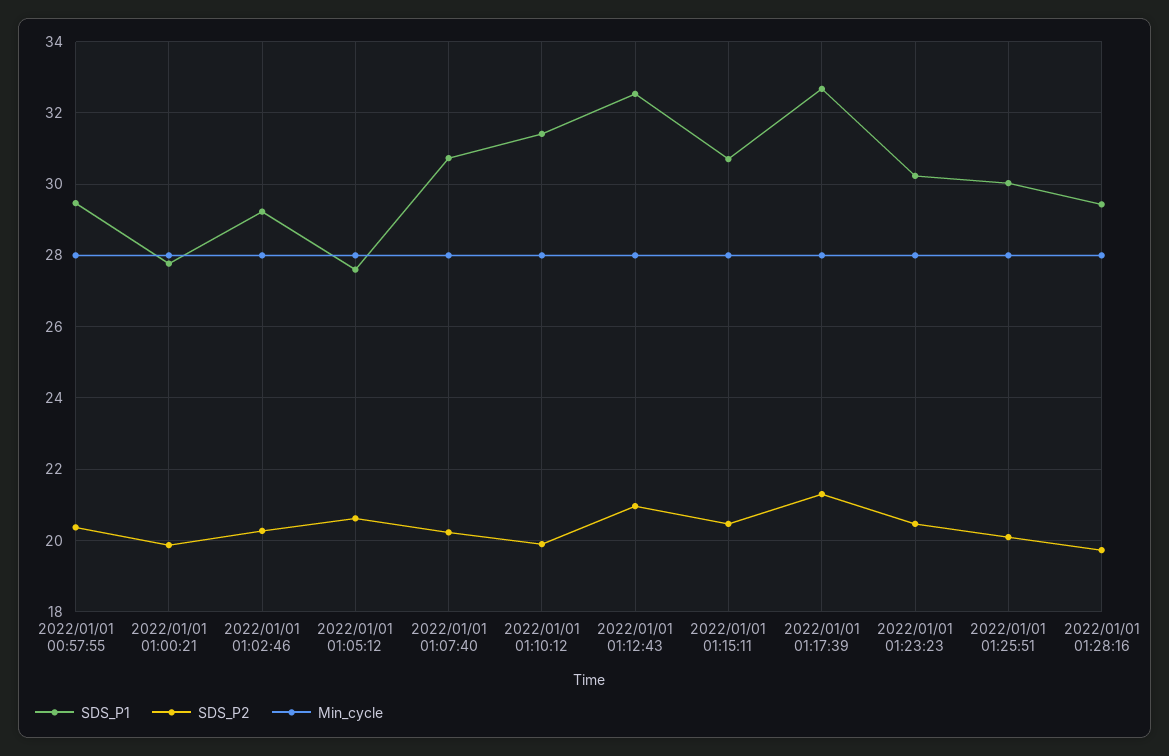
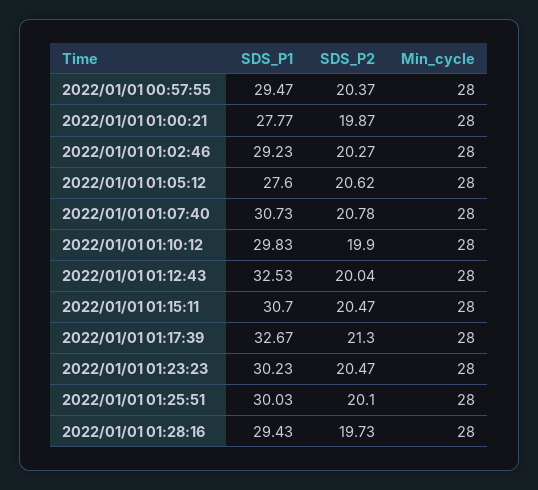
  {
    "SDS_P1": {
      "2022/01/01 00:57:55": 29.47,
      "2022/01/01 01:00:21": 27.77,
      "2022/01/01 01:02:46": 29.23,
      "2022/01/01 01:05:12": 27.6,
      "2022/01/01 01:07:40": 30.73,
-     "2022/01/01 01:10:12": 31.4,
+     "2022/01/01 01:10:12": 29.83,
      "2022/01/01 01:12:43": 32.53,
      "2022/01/01 01:15:11": 30.7,
      "2022/01/01 01:17:39": 32.67,
      "2022/01/01 01:23:23": 30.23,
      "2022/01/01 01:25:51": 30.03,
      "2022/01/01 01:28:16": 29.43
    },
    "SDS_P2": {
      "2022/01/01 00:57:55": 20.37,
      "2022/01/01 01:00:21": 19.87,
      "2022/01/01 01:02:46": 20.27,
      "2022/01/01 01:05:12": 20.62,
-     "2022/01/01 01:07:40": 20.2,
+     "2022/01/01 01:07:40": 20.78,
      "2022/01/01 01:10:12": 19.9,
-     "2022/01/01 01:12:43": 21,
+     "2022/01/01 01:12:43": 20.04,
      "2022/01/01 01:15:11": 20.47,
      "2022/01/01 01:17:39": 21.3,
      "2022/01/01 01:23:23": 20.47,
      "2022/01/01 01:25:51": 20.1,
      "2022/01/01 01:28:16": 19.73
    },
    "Min_cycle": {
      "2022/01/01 00:57:55": 28,
      "2022/01/01 01:00:21": 28,
      "2022/01/01 01:02:46": 28,
      "2022/01/01 01:05:12": 28,
      "2022/01/01 01:07:40": 28,
      "2022/01/01 01:10:12": 28,
      "2022/01/01 01:12:43": 28,
      "2022/01/01 01:15:11": 28,
      "2022/01/01 01:17:39": 28,
      "2022/01/01 01:23:23": 28,
      "2022/01/01 01:25:51": 28,
      "2022/01/01 01:28:16": 28
    }
  }

